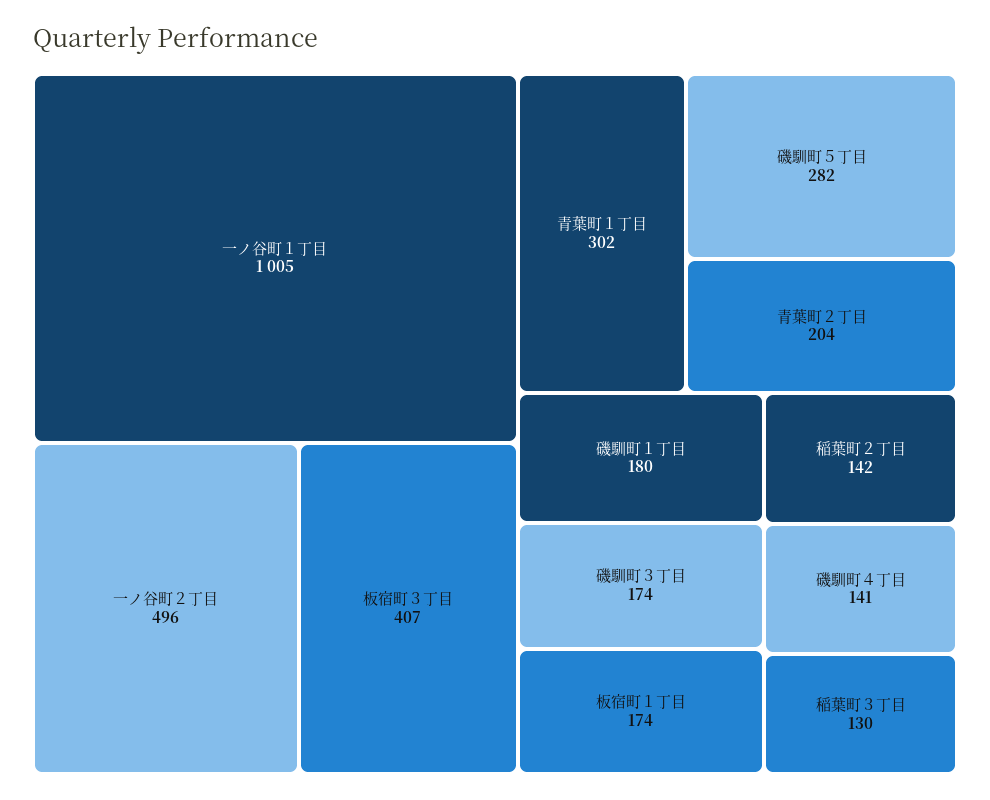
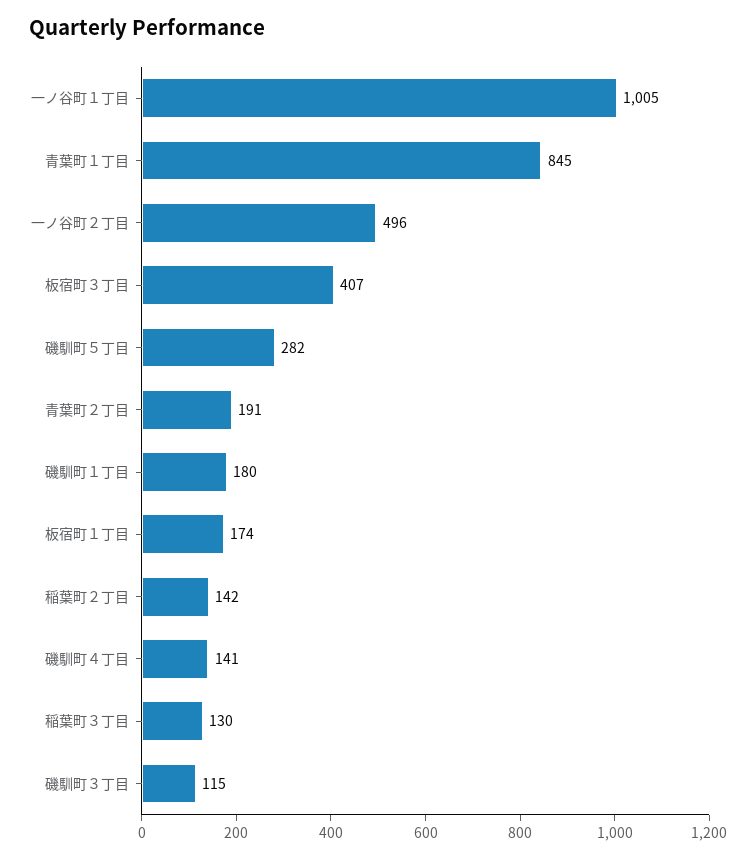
  {
    "一ノ谷町１丁目": 1005,
    "一ノ谷町２丁目": 496,
    "板宿町３丁目": 407,
-   "青葉町１丁目": 302,
+   "青葉町１丁目": 845,
    "磯馴町５丁目": 282,
-   "青葉町２丁目": 204,
+   "青葉町２丁目": 191,
    "磯馴町１丁目": 180,
-   "磯馴町３丁目": 174,
+   "磯馴町３丁目": 115,
    "板宿町１丁目": 174,
    "稲葉町２丁目": 142,
    "磯馴町４丁目": 141,
    "稲葉町３丁目": 130
  }

